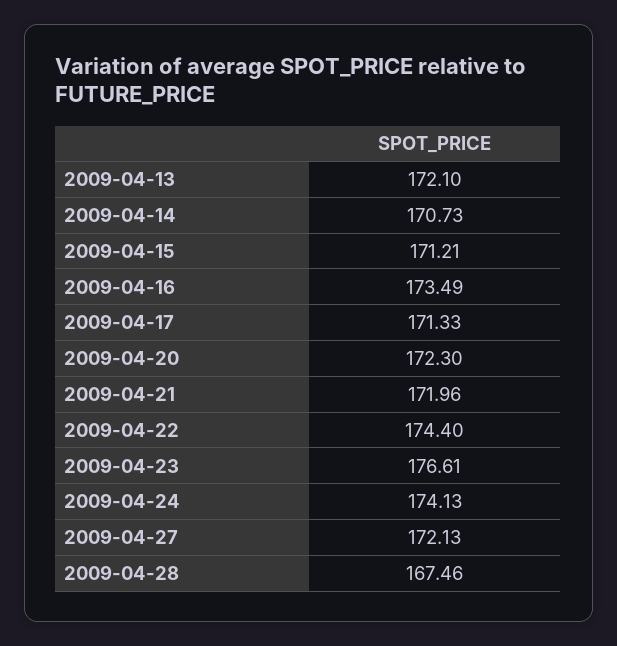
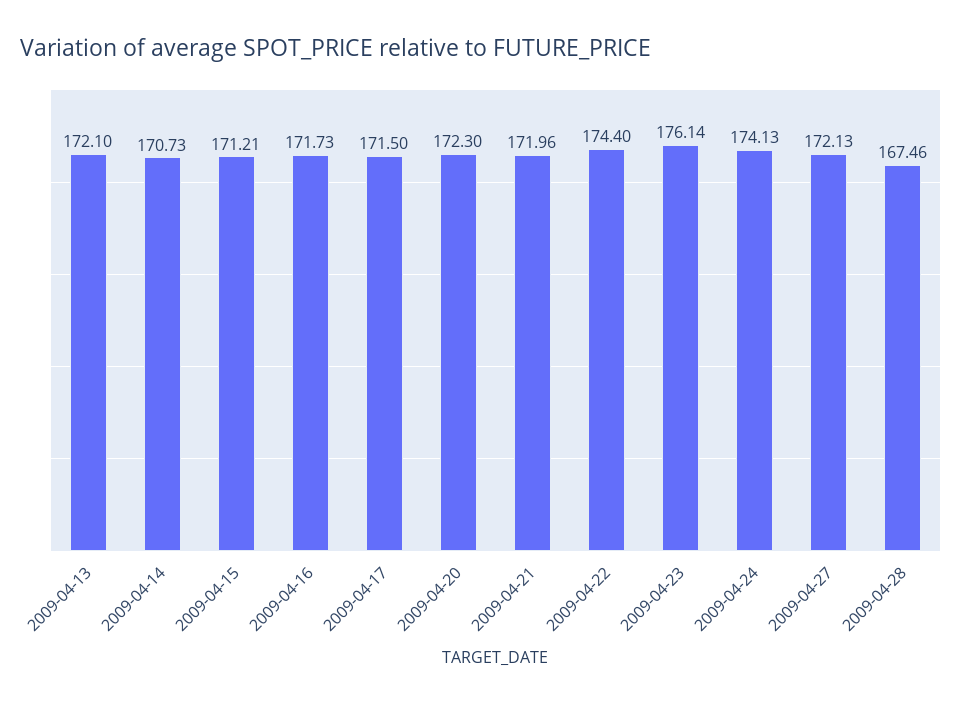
  {
    "2009-04-13": 172.1,
    "2009-04-14": 170.73,
    "2009-04-15": 171.21,
-   "2009-04-16": 173.49,
+   "2009-04-16": 171.73,
-   "2009-04-17": 171.33,
+   "2009-04-17": 171.5,
    "2009-04-20": 172.3,
    "2009-04-21": 171.96,
    "2009-04-22": 174.4,
-   "2009-04-23": 176.61,
+   "2009-04-23": 176.14,
    "2009-04-24": 174.13,
    "2009-04-27": 172.13,
    "2009-04-28": 167.46
  }

